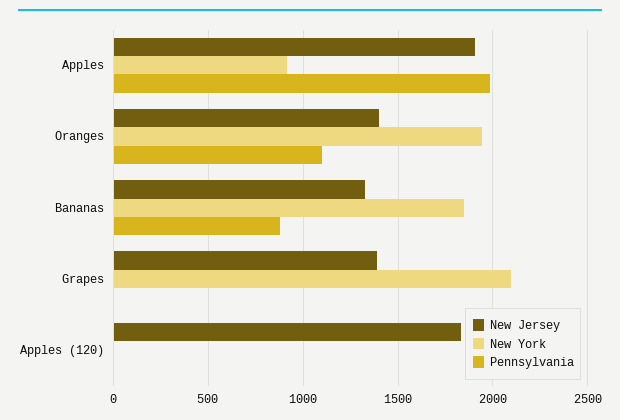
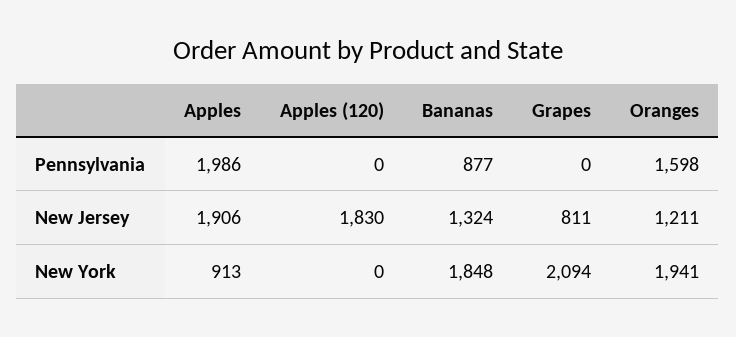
  {
    "New Jersey": {
      "Apples": 1906,
-     "Oranges": 1400,
+     "Oranges": 1211,
      "Bananas": 1324,
-     "Grapes": 1400,
+     "Grapes": 811,
      "Apples (120)": 1830
    },
    "New York": {
      "Apples": 913,
      "Oranges": 1941,
      "Bananas": 1848,
      "Grapes": 2094,
      "Apples (120)": 0
    },
    "Pennsylvania": {
      "Apples": 1986,
-     "Oranges": 1100,
+     "Oranges": 1598,
      "Bananas": 877,
      "Grapes": 0,
      "Apples (120)": 0
    }
  }

